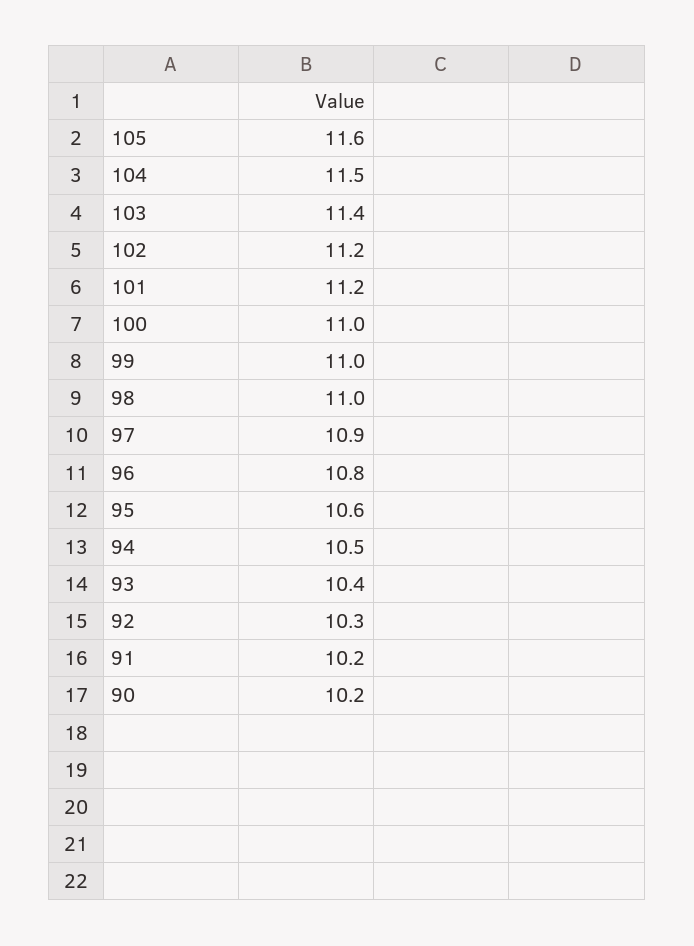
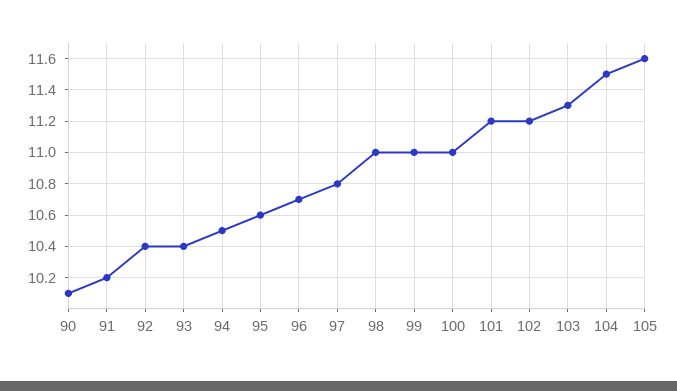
  {
    "105": 11.6,
    "104": 11.5,
-   "103": 11.4,
+   "103": 11.3,
    "102": 11.2,
    "101": 11.2,
    "100": 11,
    "99": 11,
    "98": 11,
-   "97": 10.9,
+   "97": 10.8,
-   "96": 10.8,
+   "96": 10.7,
    "95": 10.6,
    "94": 10.5,
    "93": 10.4,
-   "92": 10.3,
+   "92": 10.4,
    "91": 10.2,
-   "90": 10.2
+   "90": 10.1
  }

